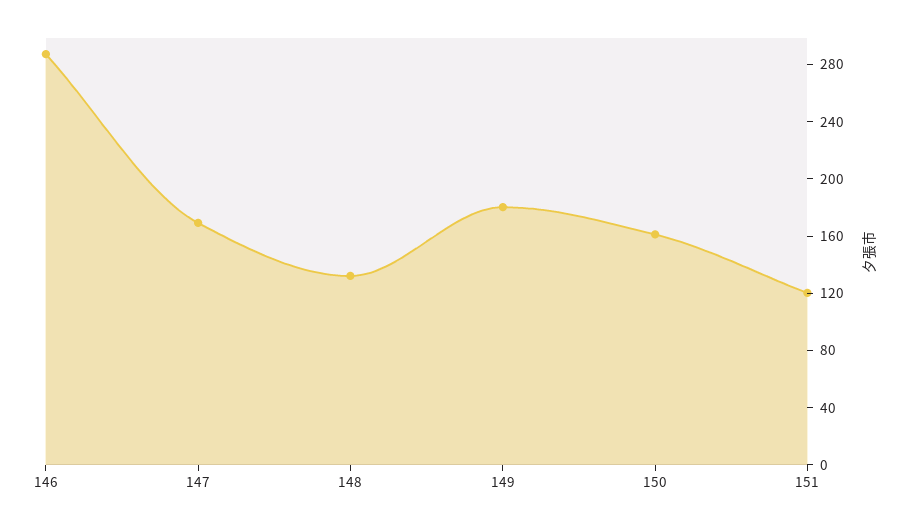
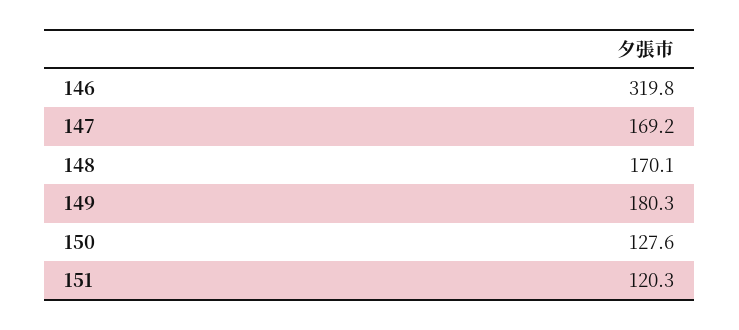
  {
-   "146": 290,
+   "146": 319.8,
    "147": 169.2,
-   "148": 130,
+   "148": 170.1,
    "149": 180.3,
-   "150": 160,
+   "150": 127.6,
    "151": 120.3
  }

